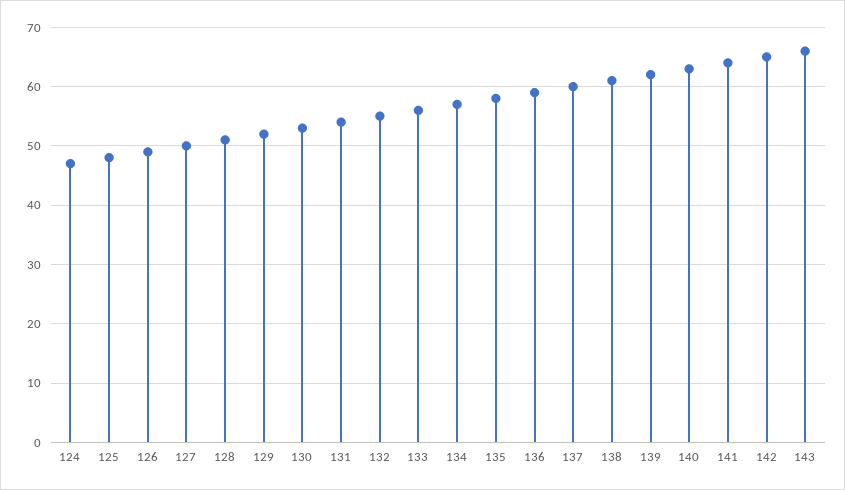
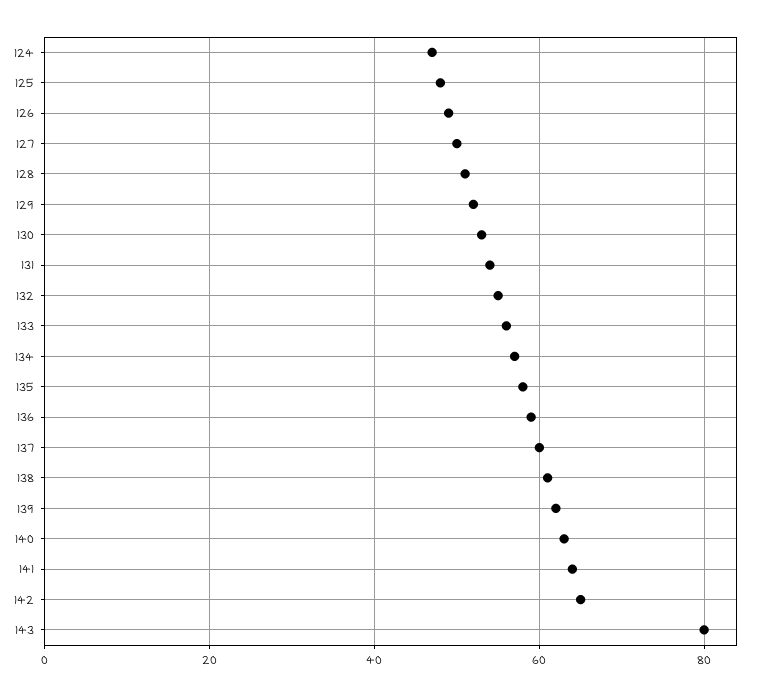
  {
    "124": 45,
    "125": 50,
    "126": 50,
    "127": 50,
    "128": 50,
    "129": 50,
    "130": 55,
    "131": 55,
    "132": 55,
    "133": 55,
    "134": 55,
    "135": 60,
    "136": 60,
    "137": 60,
    "138": 60,
    "139": 60,
    "140": 65,
    "141": 65,
    "142": 65,
-   "143": 65
+   "143": 80
  }

